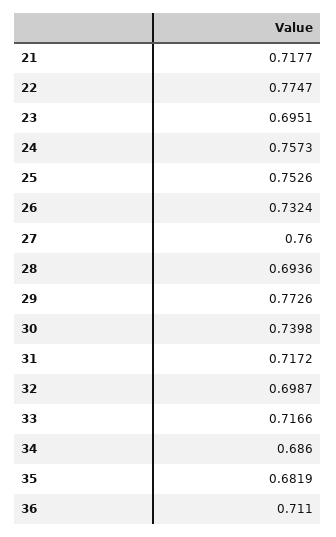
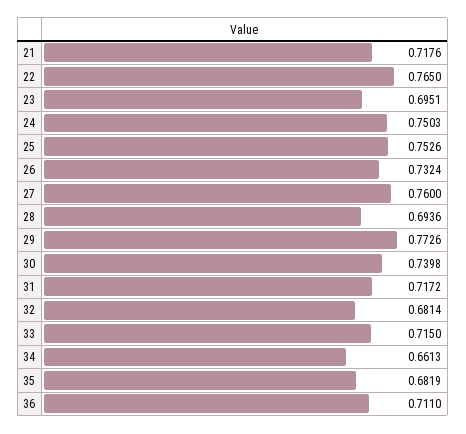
  {
-   "21": 0.7177,
+   "21": 0.7176,
-   "22": 0.7747,
+   "22": 0.765,
    "23": 0.6951,
-   "24": 0.7573,
+   "24": 0.7503,
    "25": 0.7526,
    "26": 0.7324,
    "27": 0.76,
    "28": 0.6936,
    "29": 0.7726,
    "30": 0.7398,
    "31": 0.7172,
-   "32": 0.6987,
+   "32": 0.6814,
-   "33": 0.7166,
+   "33": 0.715,
-   "34": 0.686,
+   "34": 0.6613,
    "35": 0.6819,
    "36": 0.711
  }

